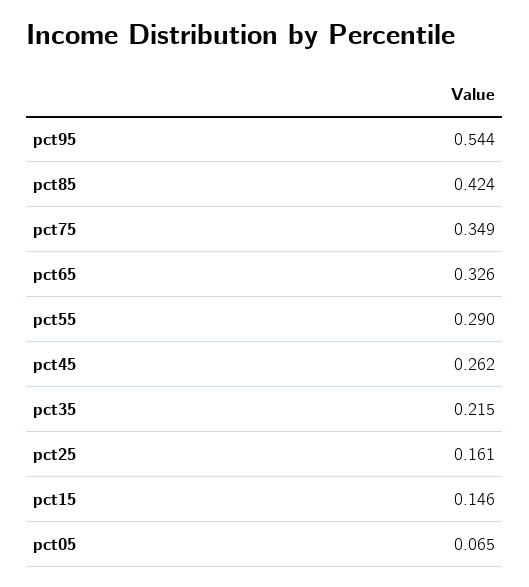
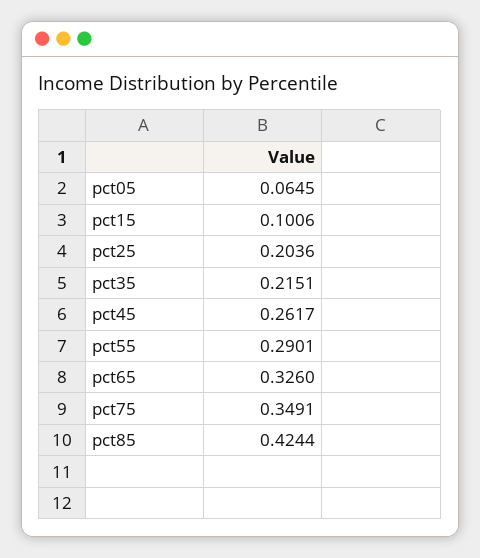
  {
-   "pct95": 0.544,
    "pct85": 0.4244,
    "pct75": 0.3491,
    "pct65": 0.326,
    "pct55": 0.2901,
    "pct45": 0.2617,
    "pct35": 0.2151,
-   "pct25": 0.161,
+   "pct25": 0.2036,
-   "pct15": 0.146,
+   "pct15": 0.1006,
    "pct05": 0.0645
  }

